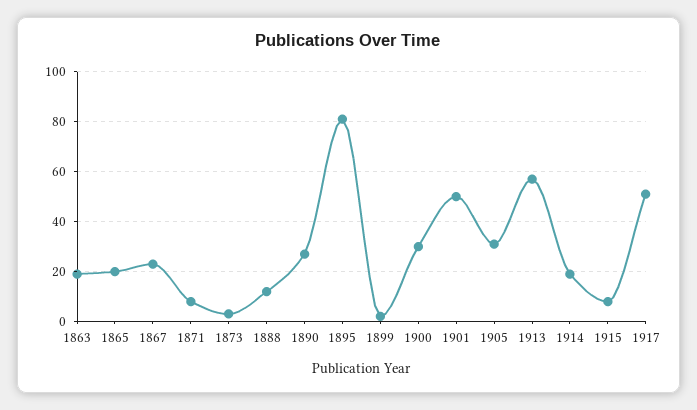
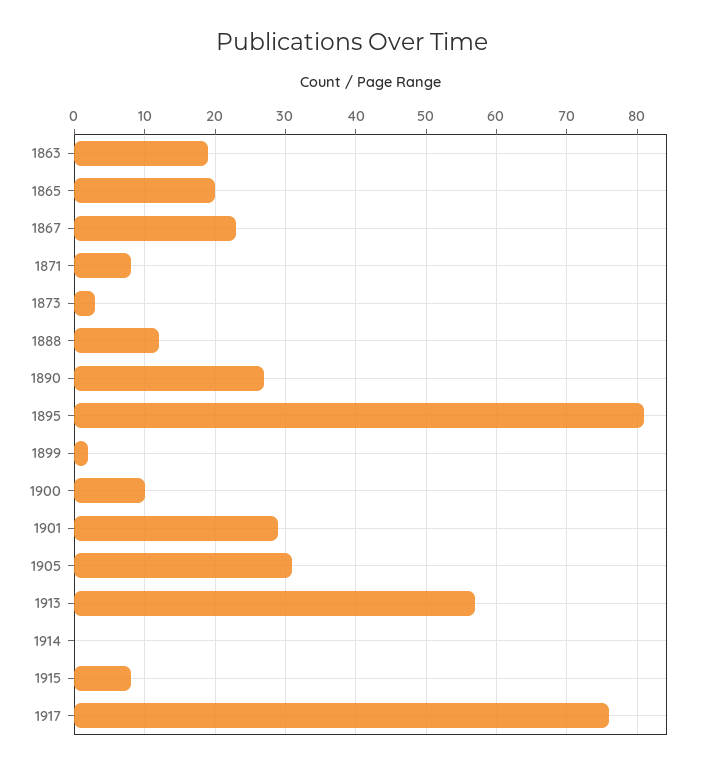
  {
    "1863": 19,
    "1865": 20,
    "1867": 23,
    "1871": 8,
    "1873": 3,
    "1888": 12,
    "1890": 27,
    "1895": 81,
    "1899": 2,
-   "1900": 30,
+   "1900": 10,
-   "1901": 50,
+   "1901": 29,
    "1905": 31,
    "1913": 57,
-   "1914": 20,
+   "1914": 0,
    "1915": 8,
-   "1917": 50
+   "1917": 76
  }

